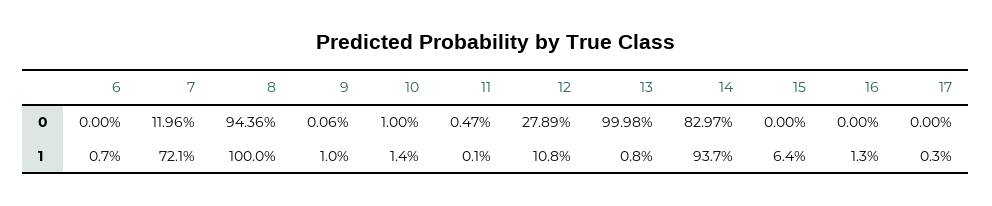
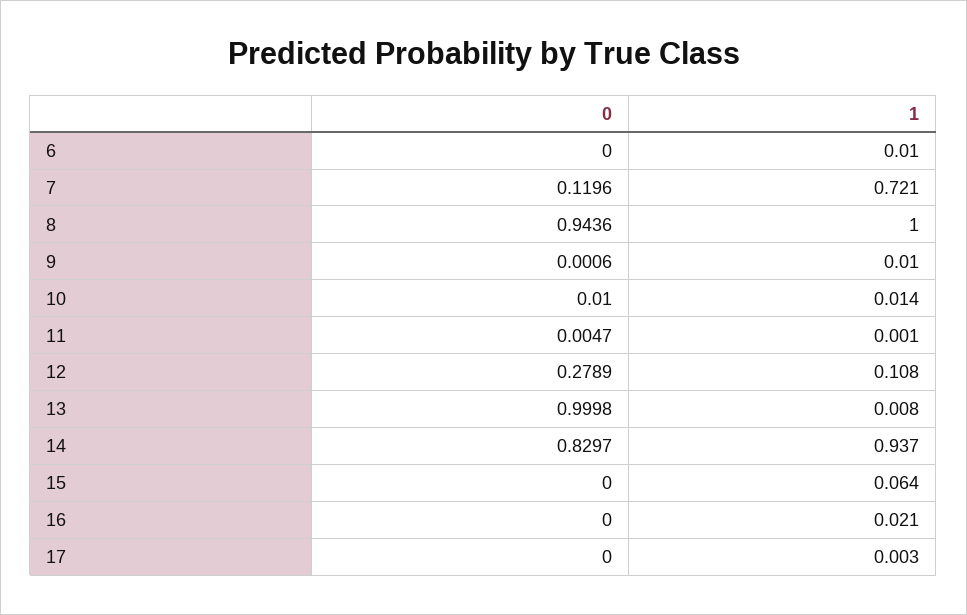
  {
    "6": {
      "0": 0,
-     "1": 0.007
+     "1": 0.01
    },
    "7": {
      "0": 0.1196,
      "1": 0.721
    },
    "8": {
      "0": 0.9436,
      "1": 1
    },
    "9": {
      "0": 0.0006,
      "1": 0.01
    },
    "10": {
      "0": 0.01,
      "1": 0.014
    },
    "11": {
      "0": 0.0047,
      "1": 0.001
    },
    "12": {
      "0": 0.2789,
      "1": 0.108
    },
    "13": {
      "0": 0.9998,
      "1": 0.008
    },
    "14": {
      "0": 0.8297,
      "1": 0.937
    },
    "15": {
      "0": 0,
      "1": 0.064
    },
    "16": {
      "0": 0,
-     "1": 0.013
+     "1": 0.021
    },
    "17": {
      "0": 0,
      "1": 0.003
    }
  }

